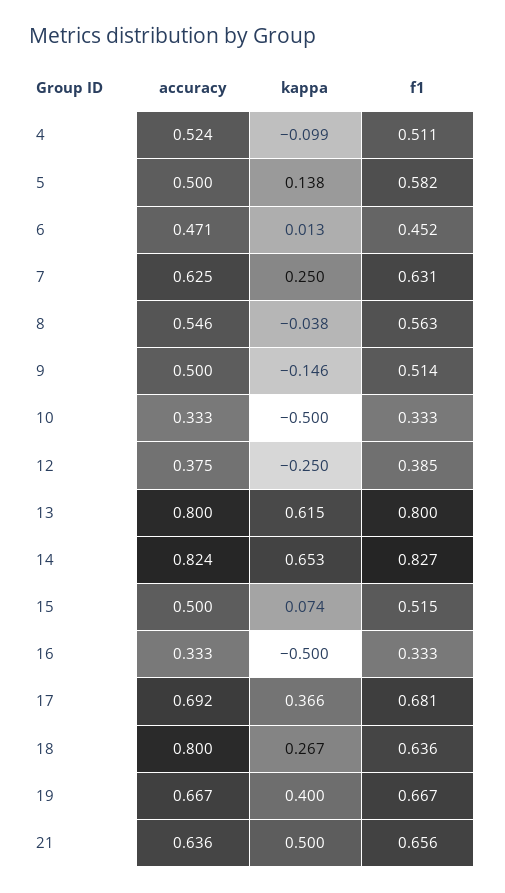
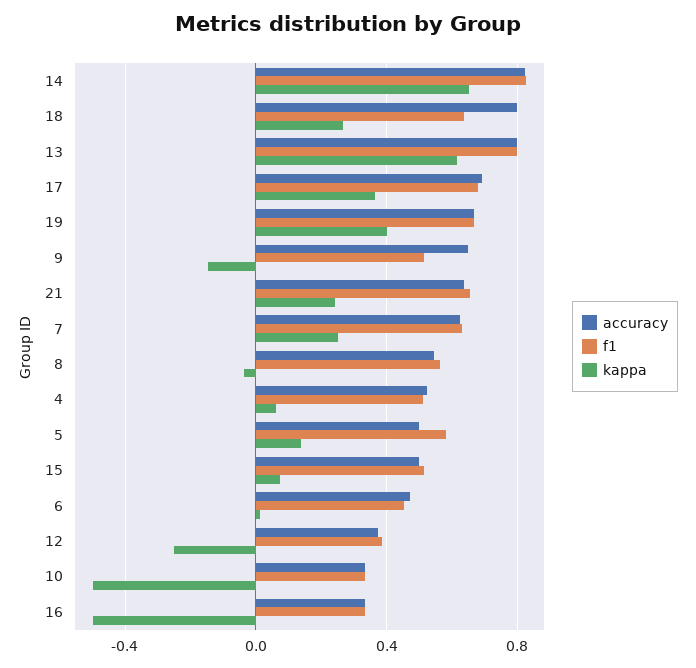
  {
    "accuracy": {
      "4": 0.524,
      "5": 0.5,
      "6": 0.471,
      "7": 0.625,
      "8": 0.546,
-     "9": 0.5,
+     "9": 0.65,
      "10": 0.333,
      "12": 0.375,
      "13": 0.8,
      "14": 0.824,
      "15": 0.5,
      "16": 0.333,
      "17": 0.692,
      "18": 0.8,
      "19": 0.667,
      "21": 0.636
    },
    "kappa": {
-     "4": -0.099,
+     "4": 0.05,
      "5": 0.138,
      "6": 0.013,
      "7": 0.25,
      "8": -0.038,
      "9": -0.146,
      "10": -0.5,
      "12": -0.25,
      "13": 0.615,
      "14": 0.653,
      "15": 0.074,
      "16": -0.5,
      "17": 0.366,
      "18": 0.267,
      "19": 0.4,
-     "21": 0.5
+     "21": 0.25
    },
    "f1": {
      "4": 0.511,
      "5": 0.582,
      "6": 0.452,
      "7": 0.631,
      "8": 0.563,
      "9": 0.514,
      "10": 0.333,
      "12": 0.385,
      "13": 0.8,
      "14": 0.827,
      "15": 0.515,
      "16": 0.333,
      "17": 0.681,
      "18": 0.636,
      "19": 0.667,
      "21": 0.656
    }
  }

